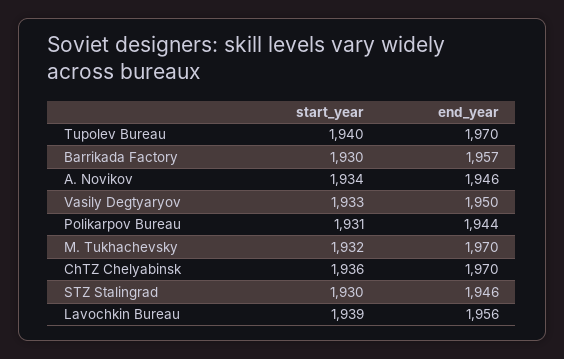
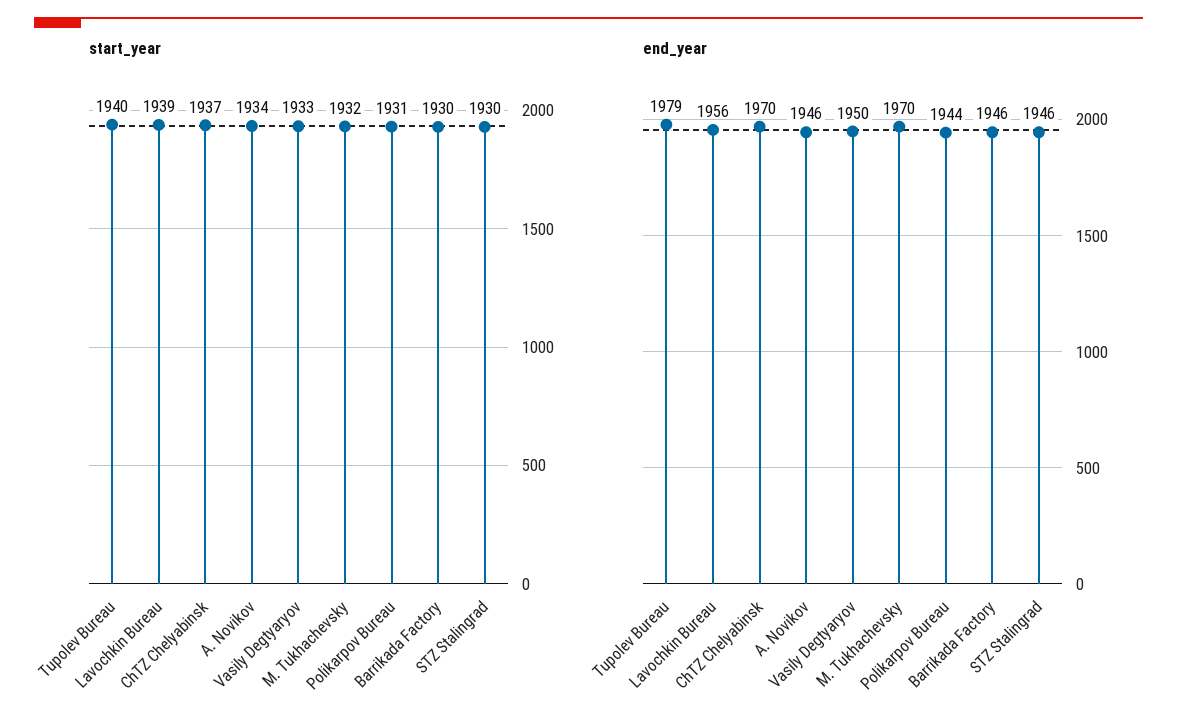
  {
    "start_year": {
      "Tupolev Bureau": 1940,
      "Barrikada Factory": 1930,
      "A. Novikov": 1934,
      "Vasily Degtyaryov": 1933,
      "Polikarpov Bureau": 1931,
      "M. Tukhachevsky": 1932,
-     "ChTZ Chelyabinsk": 1936,
+     "ChTZ Chelyabinsk": 1937,
      "STZ Stalingrad": 1930,
      "Lavochkin Bureau": 1939
    },
    "end_year": {
-     "Tupolev Bureau": 1970,
+     "Tupolev Bureau": 1979,
-     "Barrikada Factory": 1957,
+     "Barrikada Factory": 1946,
      "A. Novikov": 1946,
      "Vasily Degtyaryov": 1950,
      "Polikarpov Bureau": 1944,
      "M. Tukhachevsky": 1970,
      "ChTZ Chelyabinsk": 1970,
      "STZ Stalingrad": 1946,
      "Lavochkin Bureau": 1956
    }
  }

